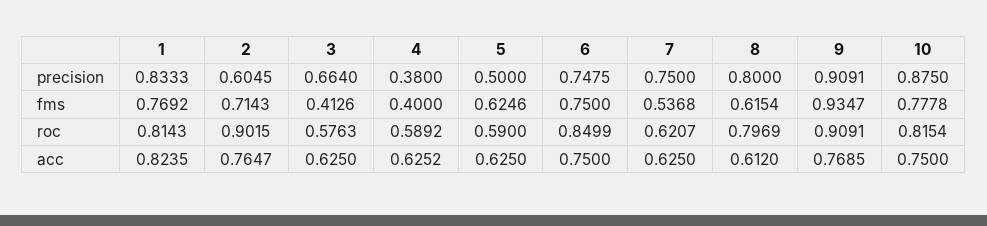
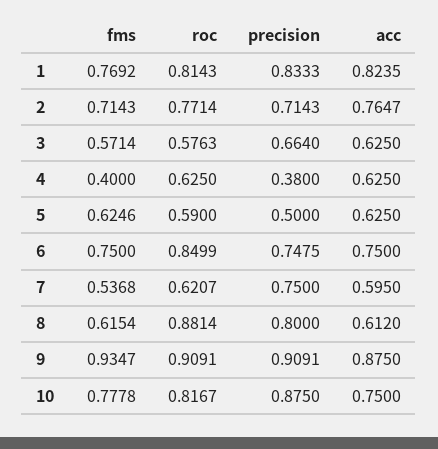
  {
    "1": {
      "precision": 0.8333,
      "fms": 0.7692,
      "roc": 0.8143,
      "acc": 0.8235
    },
    "2": {
-     "precision": 0.6045,
+     "precision": 0.7143,
      "fms": 0.7143,
-     "roc": 0.9015,
+     "roc": 0.7714,
      "acc": 0.7647
    },
    "3": {
      "precision": 0.664,
-     "fms": 0.4126,
+     "fms": 0.5714,
      "roc": 0.5763,
      "acc": 0.625
    },
    "4": {
      "precision": 0.38,
      "fms": 0.4,
-     "roc": 0.5892,
+     "roc": 0.625,
-     "acc": 0.6252
+     "acc": 0.625
    },
    "5": {
      "precision": 0.5,
      "fms": 0.6246,
      "roc": 0.59,
      "acc": 0.625
    },
    "6": {
      "precision": 0.7475,
      "fms": 0.75,
      "roc": 0.8499,
      "acc": 0.75
    },
    "7": {
      "precision": 0.75,
      "fms": 0.5368,
      "roc": 0.6207,
-     "acc": 0.625
+     "acc": 0.595
    },
    "8": {
      "precision": 0.8,
      "fms": 0.6154,
-     "roc": 0.7969,
+     "roc": 0.8814,
      "acc": 0.612
    },
    "9": {
      "precision": 0.9091,
      "fms": 0.9347,
      "roc": 0.9091,
-     "acc": 0.7685
+     "acc": 0.875
    },
    "10": {
      "precision": 0.875,
      "fms": 0.7778,
-     "roc": 0.8154,
+     "roc": 0.8167,
      "acc": 0.75
    }
  }

